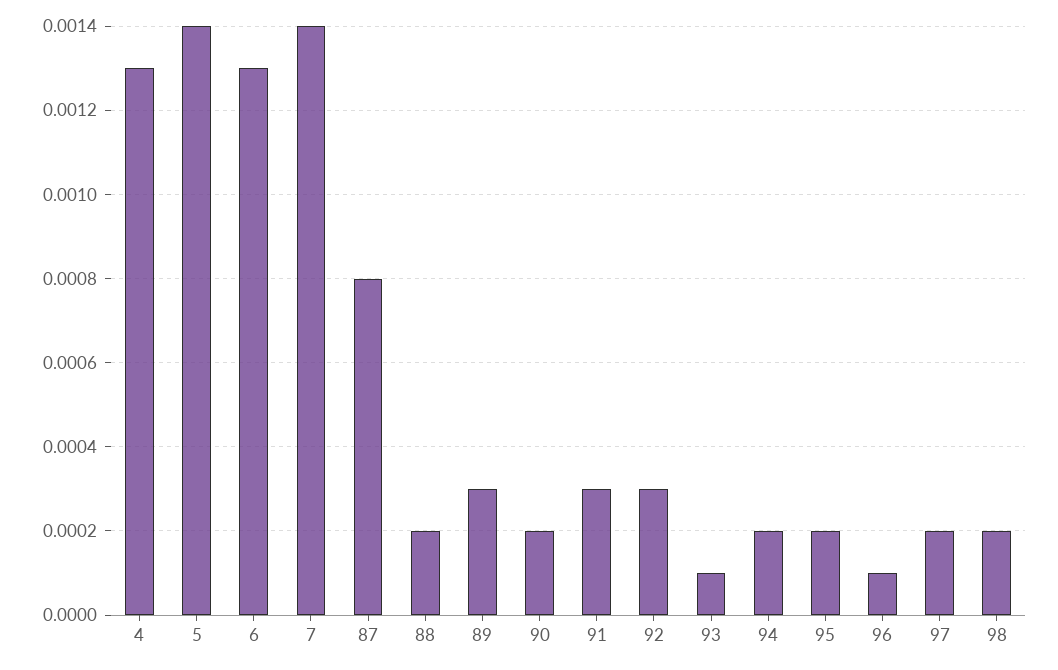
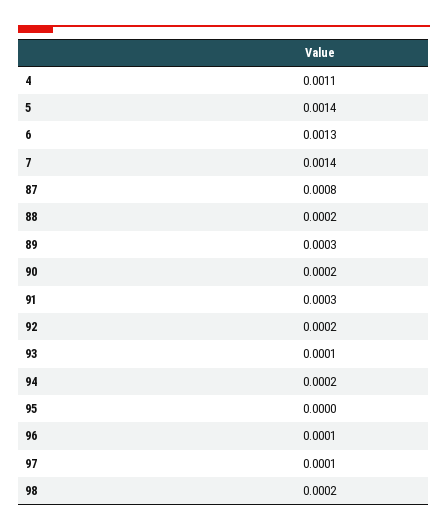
  {
-   "4": 0.0013,
+   "4": 0.0011,
    "5": 0.0014,
    "6": 0.0013,
    "7": 0.0014,
    "87": 0.0008,
    "88": 0.0002,
    "89": 0.0003,
    "90": 0.0002,
    "91": 0.0003,
-   "92": 0.0003,
+   "92": 0.0002,
    "93": 0.0001,
    "94": 0.0002,
-   "95": 0.0002,
+   "95": 0,
    "96": 0.0001,
-   "97": 0.0002,
+   "97": 0.0001,
    "98": 0.0002
  }

